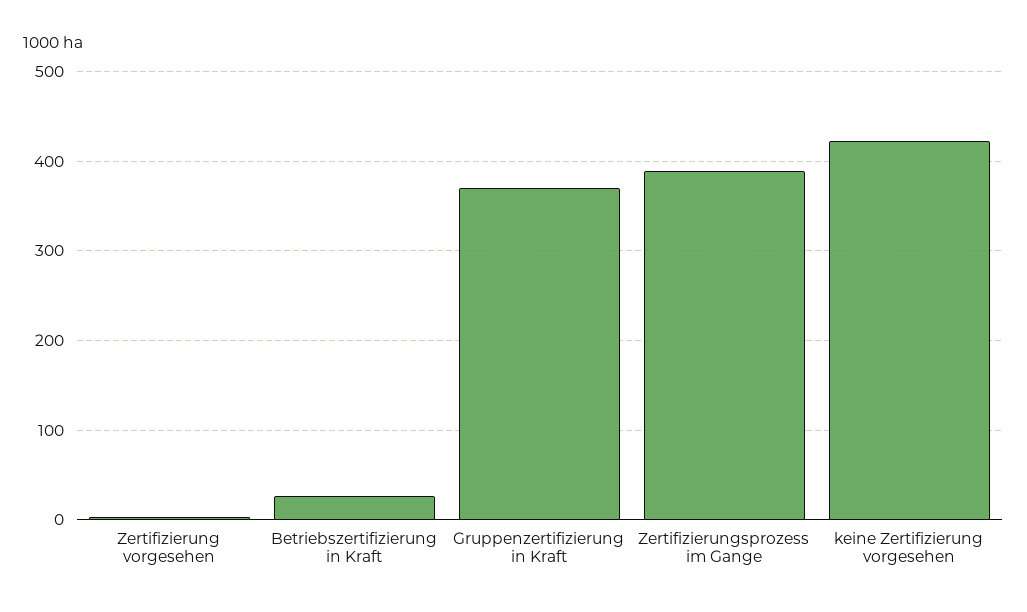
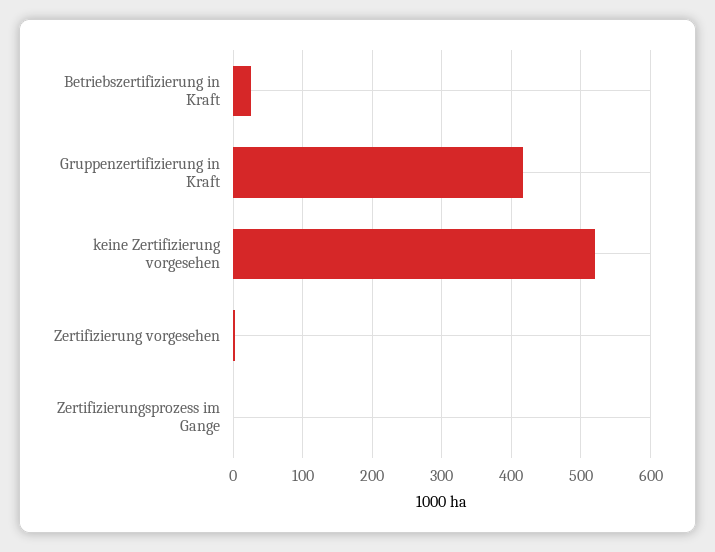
  {
    "Zertifizierung vorgesehen": 0,
    "Betriebszertifizierung in Kraft": 30,
-   "Gruppenzertifizierung in Kraft": 370,
+   "Gruppenzertifizierung in Kraft": 420,
-   "Zertifizierungsprozess im Gange": 390,
+   "Zertifizierungsprozess im Gange": 0,
-   "keine Zertifizierung vorgesehen": 420
+   "keine Zertifizierung vorgesehen": 520
  }

